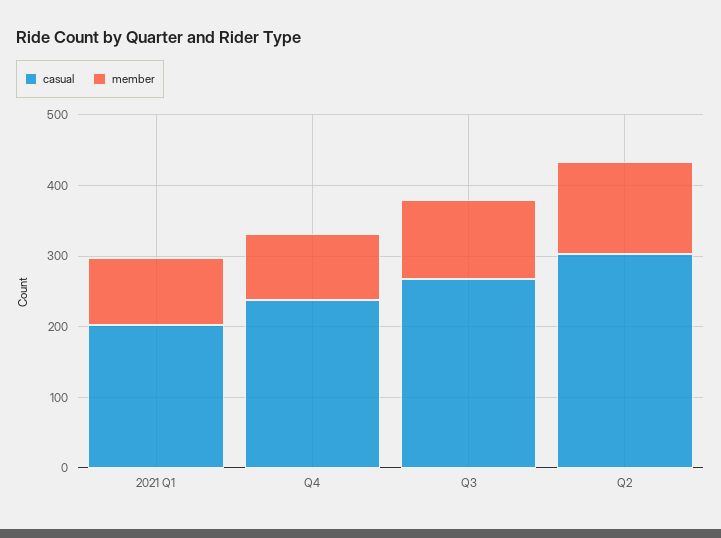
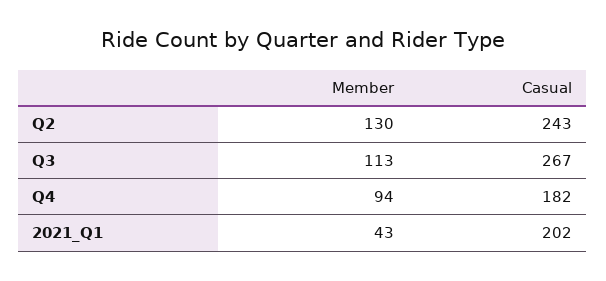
  {
    "casual": {
      "2021 Q1": 202,
-     "Q4": 240,
+     "Q4": 182,
      "Q3": 267,
-     "Q2": 300
+     "Q2": 243
    },
    "member": {
-     "2021 Q1": 100,
+     "2021 Q1": 43,
      "Q4": 94,
      "Q3": 113,
      "Q2": 130
    }
  }

